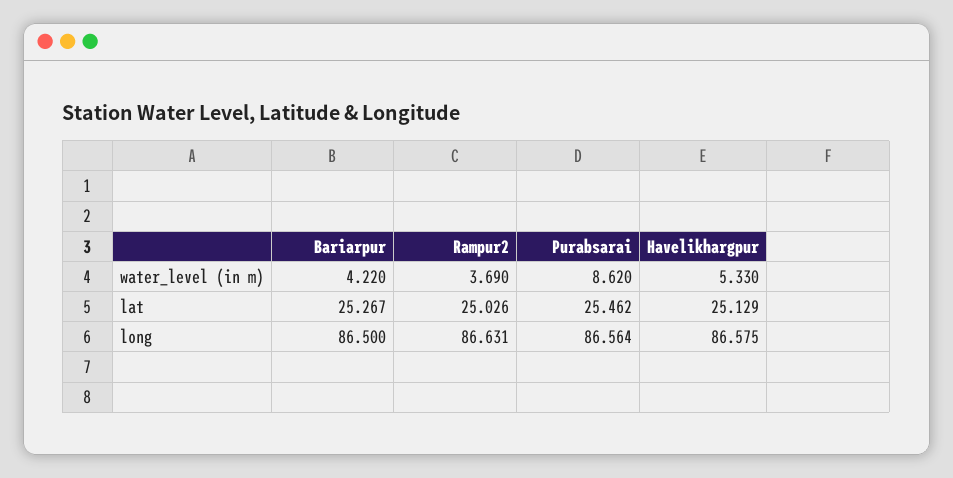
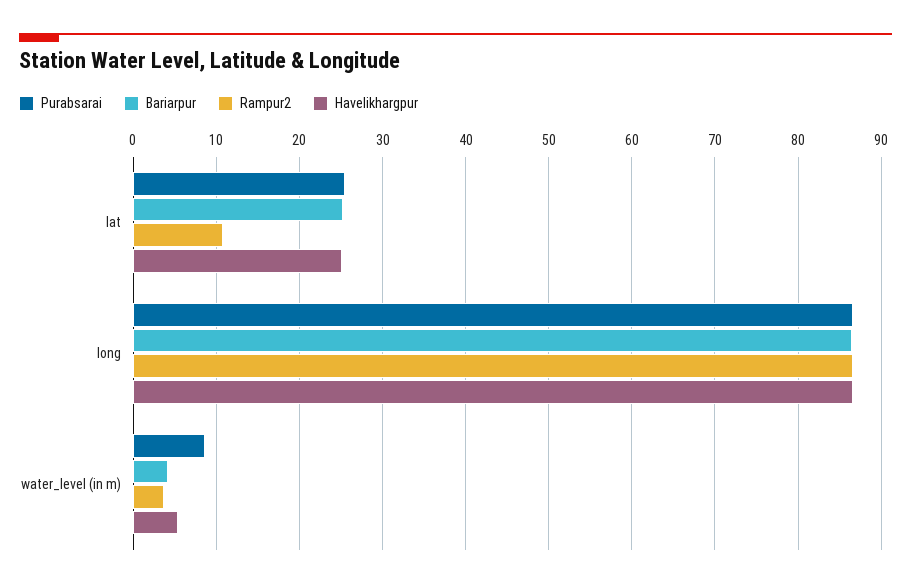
  {
    "Bariarpur": {
      "water_level (in m)": 4.22,
      "lat": 25.267,
      "long": 86.5
    },
    "Rampur2": {
      "water_level (in m)": 3.69,
-     "lat": 25.026,
+     "lat": 11,
      "long": 86.631
    },
    "Purabsarai": {
      "water_level (in m)": 8.62,
      "lat": 25.462,
      "long": 86.564
    },
    "Havelikhargpur": {
      "water_level (in m)": 5.33,
      "lat": 25.129,
      "long": 86.575
    }
  }

